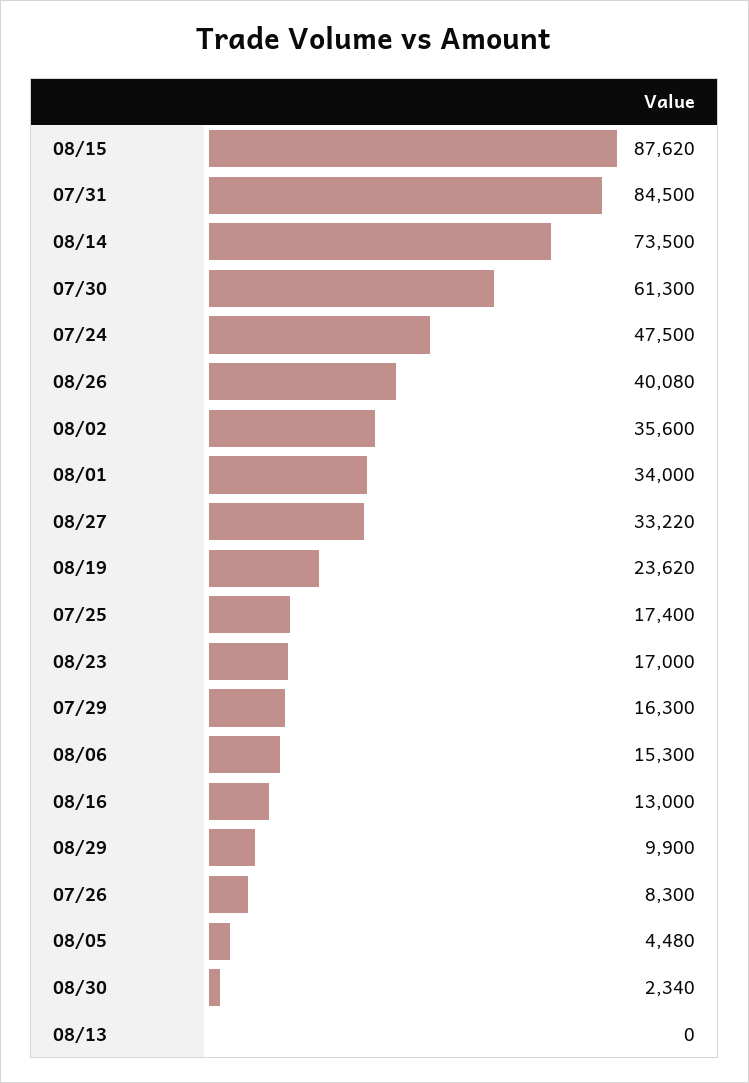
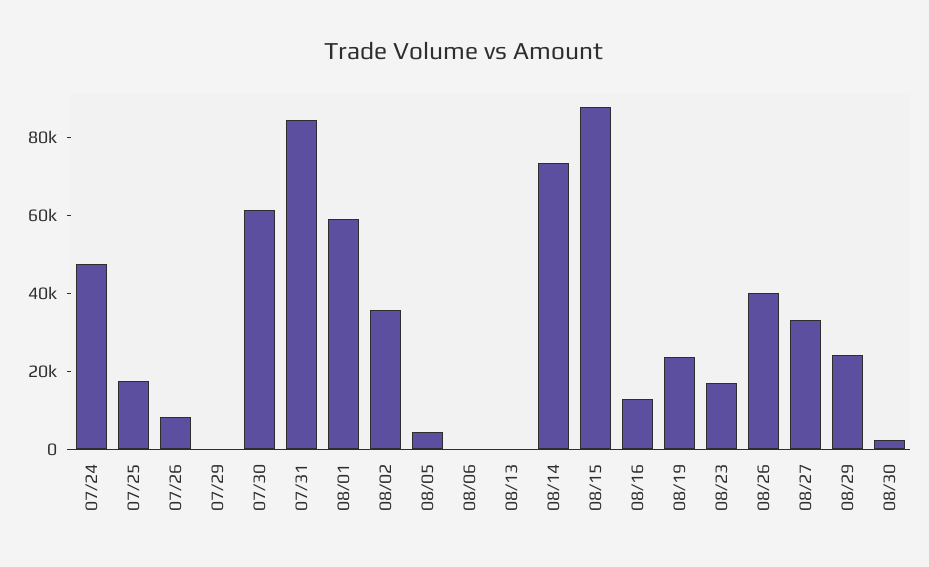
  {
    "08/15": 87620,
    "07/31": 84500,
    "08/14": 73500,
    "07/30": 61300,
    "07/24": 47500,
    "08/26": 40080,
    "08/02": 35600,
-   "08/01": 34000,
+   "08/01": 60000,
    "08/27": 33220,
    "08/19": 23620,
    "07/25": 17400,
    "08/23": 17000,
-   "07/29": 16300,
+   "07/29": 0,
-   "08/06": 15300,
+   "08/06": 0,
    "08/16": 13000,
-   "08/29": 9900,
+   "08/29": 25000,
    "07/26": 8300,
    "08/05": 4480,
    "08/30": 2340,
    "08/13": 0
  }

